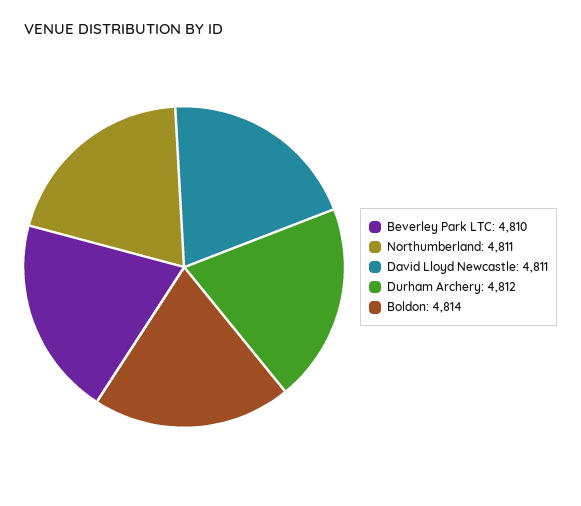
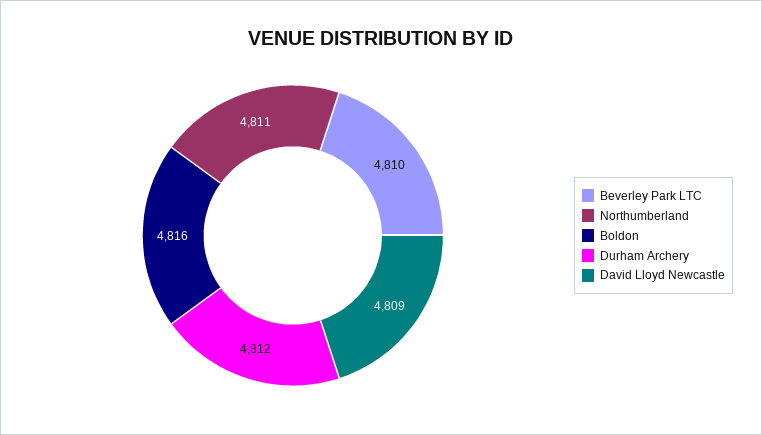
  {
    "Beverley Park LTC": 4810,
    "Northumberland": 4811,
-   "David Lloyd Newcastle": 4811,
+   "David Lloyd Newcastle": 4809,
    "Durham Archery": 4812,
-   "Boldon": 4814
+   "Boldon": 4816
  }

